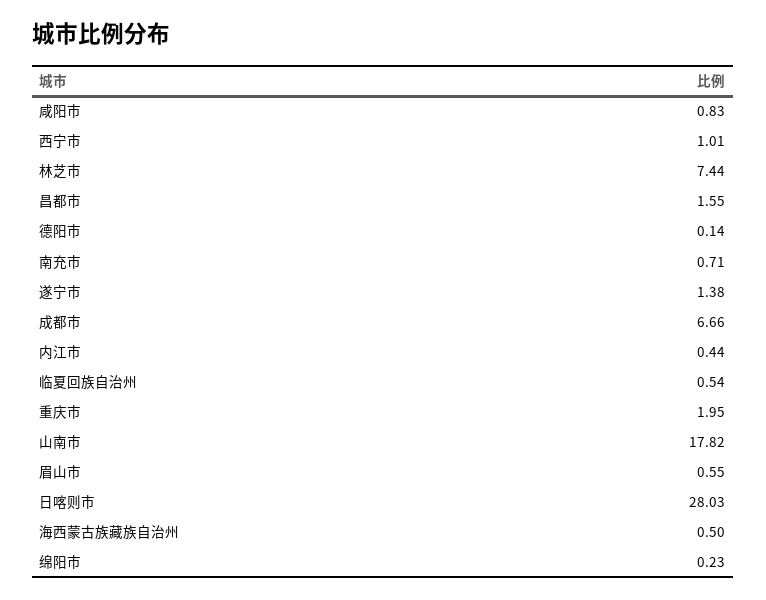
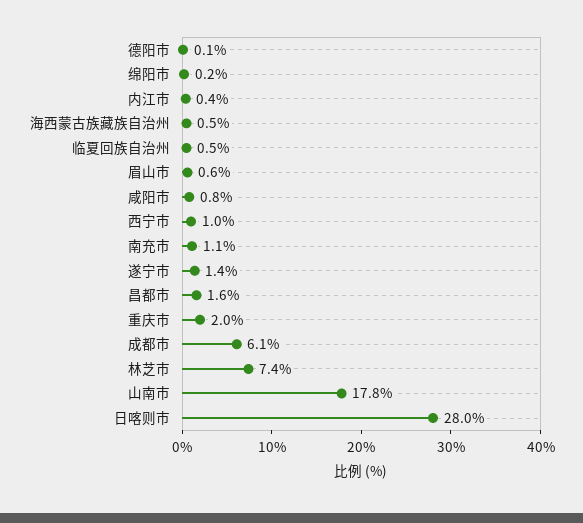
  {
    "咸阳市": 0.83,
    "西宁市": 1.01,
    "林芝市": 7.44,
    "昌都市": 1.55,
    "德阳市": 0.14,
-   "南充市": 0.71,
+   "南充市": 1.1,
    "遂宁市": 1.38,
-   "成都市": 6.66,
+   "成都市": 6.1,
    "内江市": 0.44,
    "临夏回族自治州": 0.54,
    "重庆市": 1.95,
    "山南市": 17.82,
    "眉山市": 0.55,
    "日喀则市": 28.03,
    "海西蒙古族藏族自治州": 0.5,
    "绵阳市": 0.23
  }

